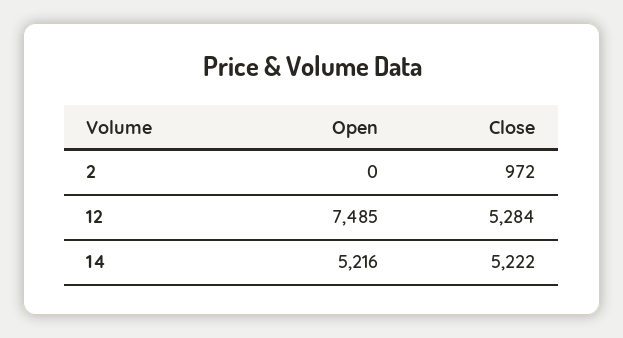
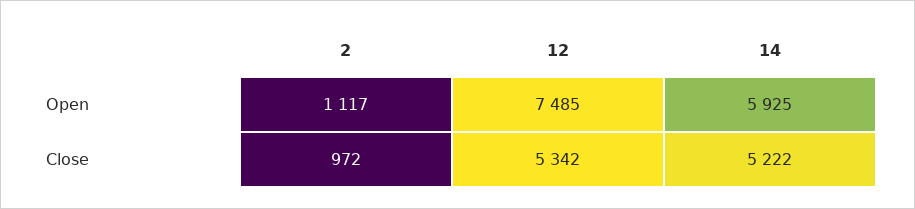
  {
    "Open": {
-     "2": 0,
+     "2": 1117,
      "12": 7485,
-     "14": 5216
+     "14": 5925
    },
    "Close": {
      "2": 972,
-     "12": 5284,
+     "12": 5342,
      "14": 5222
    }
  }

